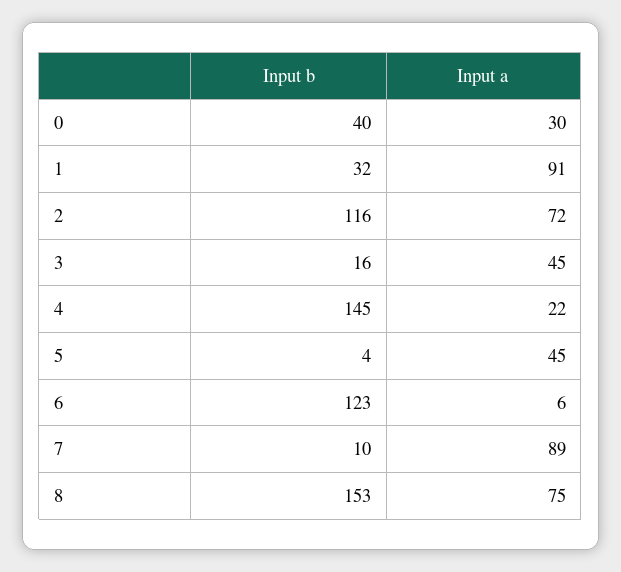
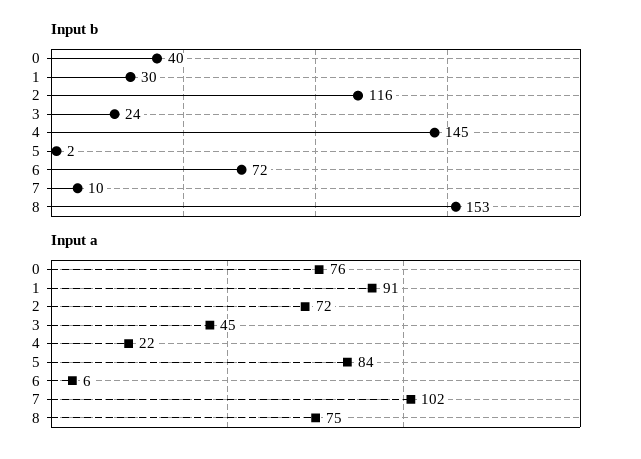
  {
    "Input b": {
      "0": 40,
-     "1": 32,
+     "1": 30,
      "2": 116,
-     "3": 16,
+     "3": 24,
      "4": 145,
-     "5": 4,
+     "5": 2,
-     "6": 123,
+     "6": 72,
      "7": 10,
      "8": 153
    },
    "Input a": {
-     "0": 30,
+     "0": 76,
      "1": 91,
      "2": 72,
      "3": 45,
      "4": 22,
-     "5": 45,
+     "5": 84,
      "6": 6,
-     "7": 89,
+     "7": 102,
      "8": 75
    }
  }

